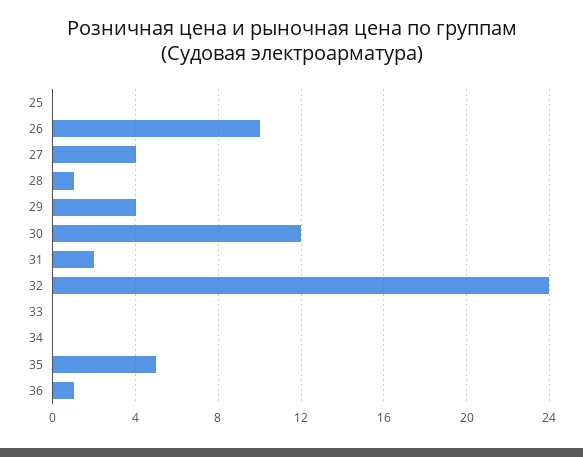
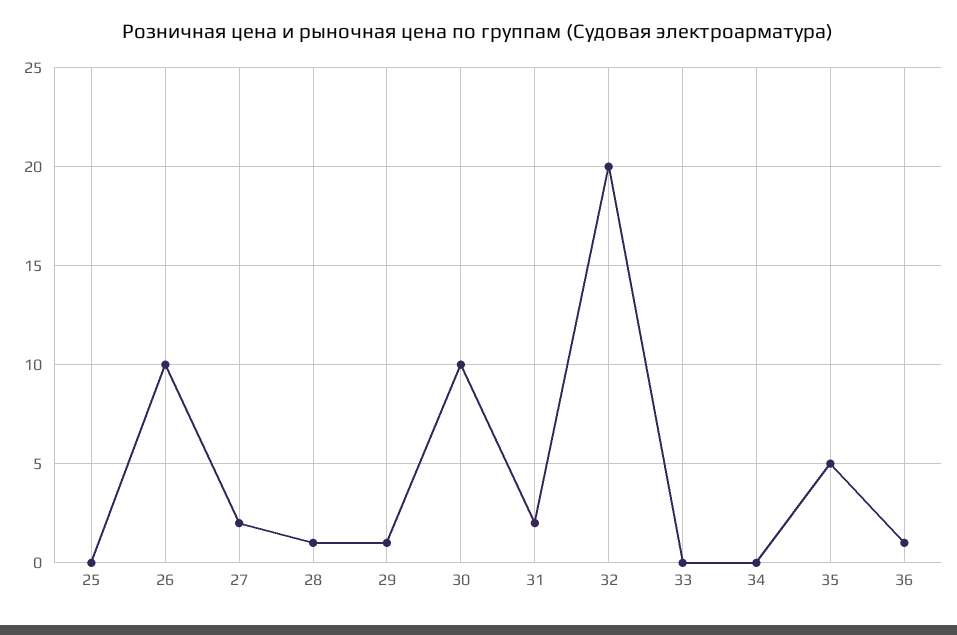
  {
    "25": 0,
    "26": 10,
-   "27": 4,
+   "27": 2,
    "28": 1,
-   "29": 4,
+   "29": 1,
-   "30": 12,
+   "30": 10,
    "31": 2,
-   "32": 24,
+   "32": 20,
    "33": 0,
    "34": 0,
    "35": 5,
    "36": 1
  }

